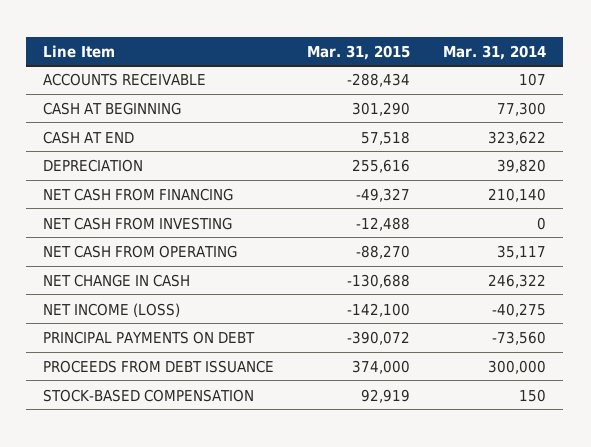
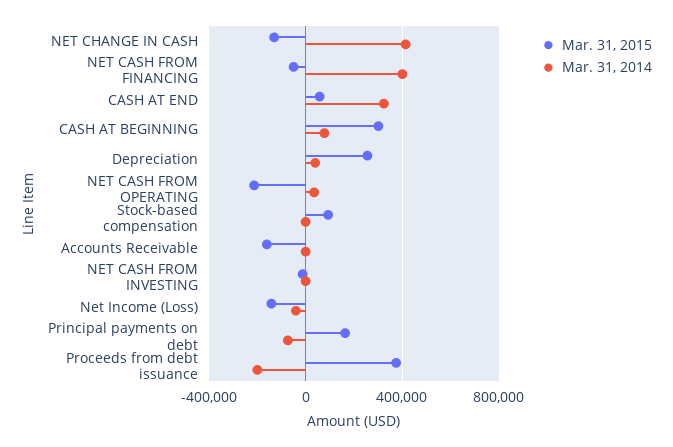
  {
    "Mar. 31, 2015": {
-     "ACCOUNTS RECEIVABLE": -288434,
+     "ACCOUNTS RECEIVABLE": -150000,
      "CASH AT BEGINNING": 301290,
      "CASH AT END": 57518,
      "DEPRECIATION": 255616,
      "NET CASH FROM FINANCING": -49327,
      "NET CASH FROM INVESTING": -12488,
-     "NET CASH FROM OPERATING": -88270,
+     "NET CASH FROM OPERATING": -200000,
      "NET CHANGE IN CASH": -130688,
      "NET INCOME (LOSS)": -142100,
-     "PRINCIPAL PAYMENTS ON DEBT": -390072,
+     "PRINCIPAL PAYMENTS ON DEBT": 150000,
      "PROCEEDS FROM DEBT ISSUANCE": 374000,
      "STOCK-BASED COMPENSATION": 92919
    },
    "Mar. 31, 2014": {
      "ACCOUNTS RECEIVABLE": 107,
      "CASH AT BEGINNING": 77300,
      "CASH AT END": 323622,
      "DEPRECIATION": 39820,
-     "NET CASH FROM FINANCING": 210140,
+     "NET CASH FROM FINANCING": 400000,
      "NET CASH FROM INVESTING": 0,
      "NET CASH FROM OPERATING": 35117,
-     "NET CHANGE IN CASH": 246322,
+     "NET CHANGE IN CASH": 400000,
      "NET INCOME (LOSS)": -40275,
      "PRINCIPAL PAYMENTS ON DEBT": -73560,
-     "PROCEEDS FROM DEBT ISSUANCE": 300000,
+     "PROCEEDS FROM DEBT ISSUANCE": -200000,
      "STOCK-BASED COMPENSATION": 150
    }
  }

